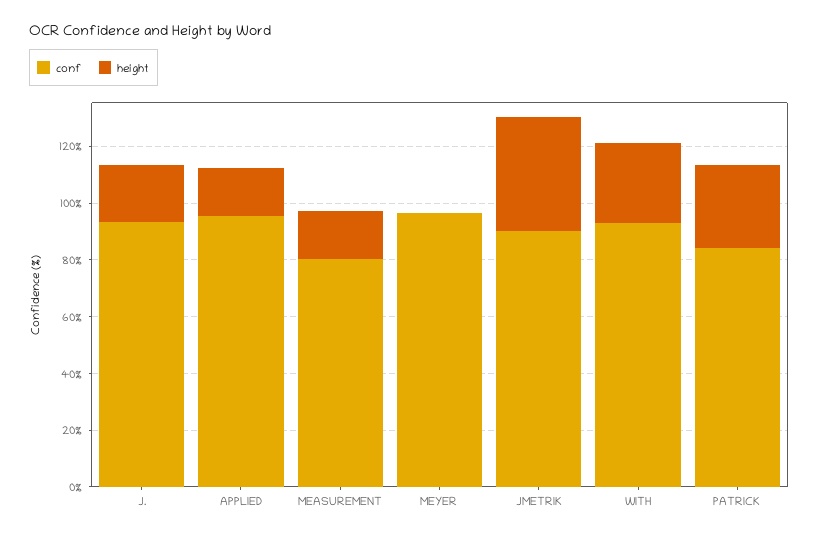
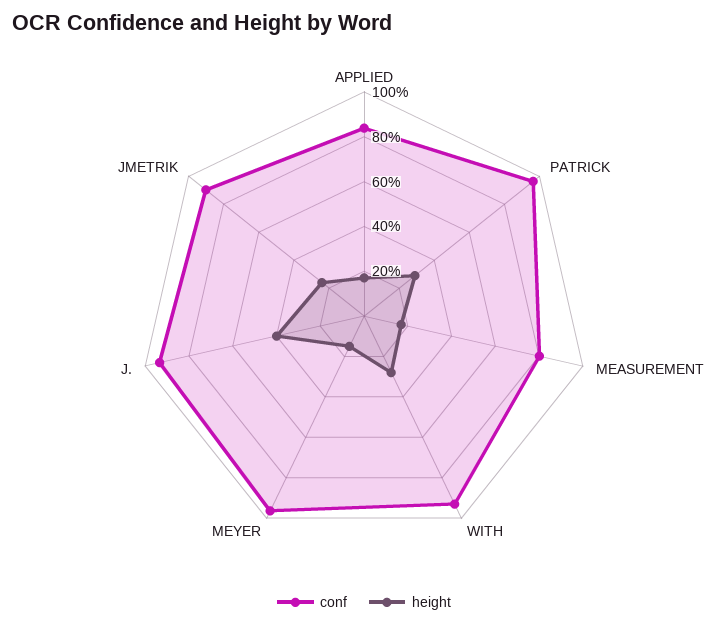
  {
    "conf": {
      "J.": 95,
-     "APPLIED": 95,
+     "APPLIED": 85,
      "MEASUREMENT": 80,
      "MEYER": 95,
      "JMETRIK": 90,
      "WITH": 95,
-     "PATRICK": 85
+     "PATRICK": 95
    },
    "height": {
-     "J.": 20,
+     "J.": 40,
      "APPLIED": 15,
      "MEASUREMENT": 15,
-     "MEYER": 0,
+     "MEYER": 15,
-     "JMETRIK": 40,
+     "JMETRIK": 25,
      "WITH": 30,
      "PATRICK": 30
    }
  }

